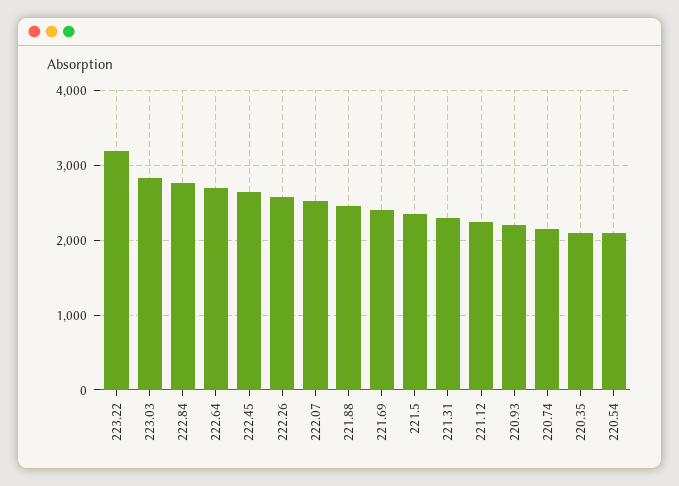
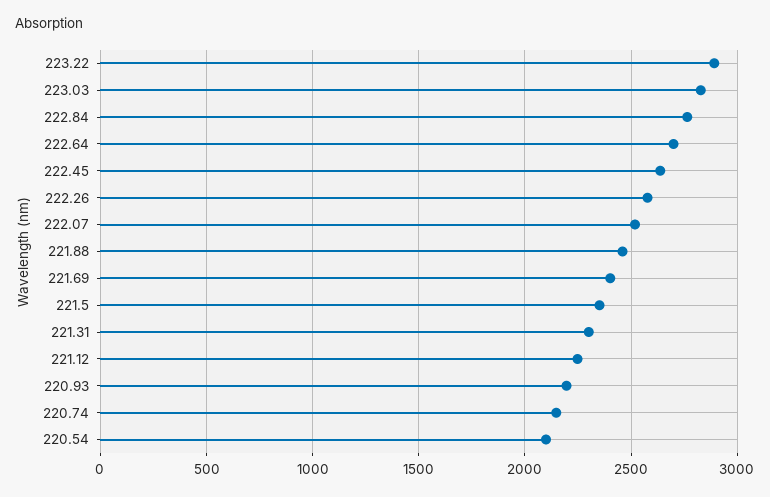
  {
-   "223.22": 3200,
+   "223.22": 2900,
    "223.03": 2850,
    "222.84": 2750,
    "222.64": 2700,
    "222.45": 2650,
    "222.26": 2600,
    "222.07": 2500,
    "221.88": 2450,
    "221.69": 2400,
    "221.5": 2350,
    "221.31": 2300,
    "221.12": 2250,
    "220.93": 2200,
    "220.74": 2150,
-   "220.35": 2100,
    "220.54": 2100
  }

